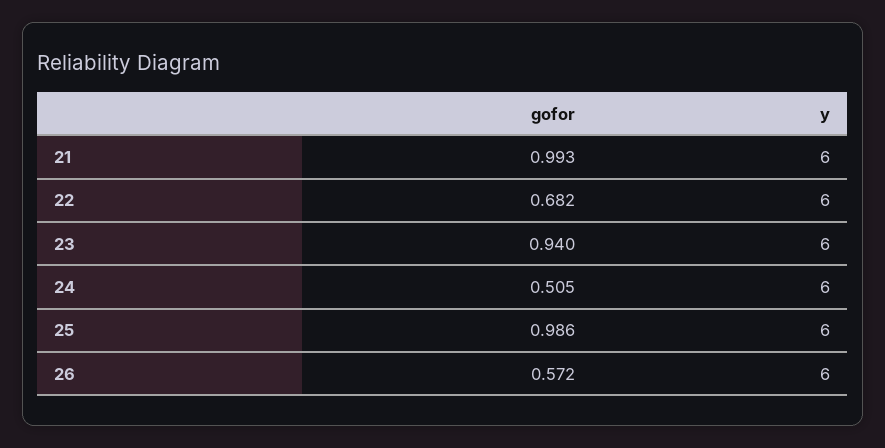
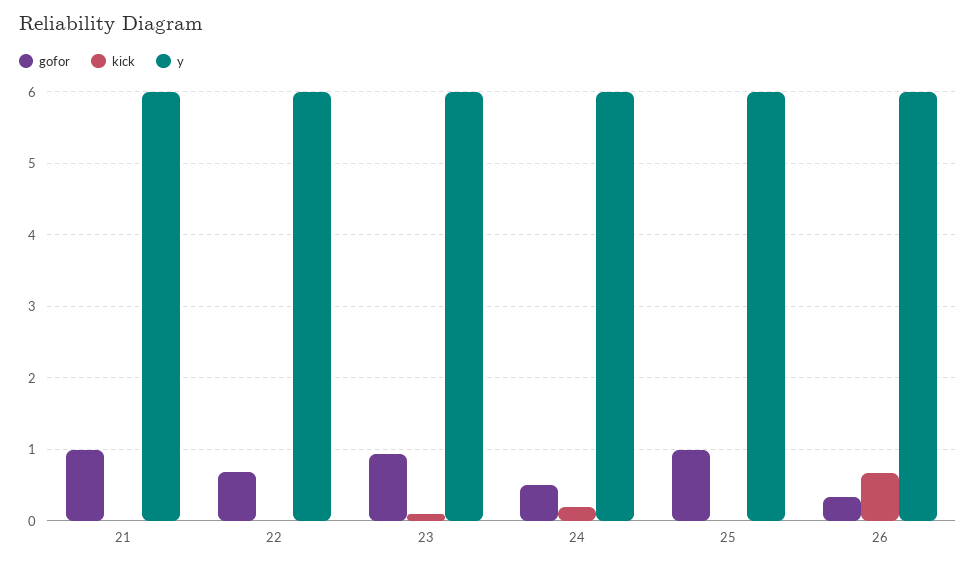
  {
    "gofor": {
      "21": 0.993,
      "22": 0.682,
      "23": 0.94,
      "24": 0.505,
      "25": 0.986,
-     "26": 0.572
+     "26": 0.3
    },
    "y": {
      "21": 6,
      "22": 6,
      "23": 6,
      "24": 6,
      "25": 6,
      "26": 6
-   }
+   },
+   "kick": {
+     "21": 0,
+     "22": 0,
+     "23": 0.1,
+     "24": 0.2,
+     "25": 0,
+     "26": 0.7
+   }
  }

